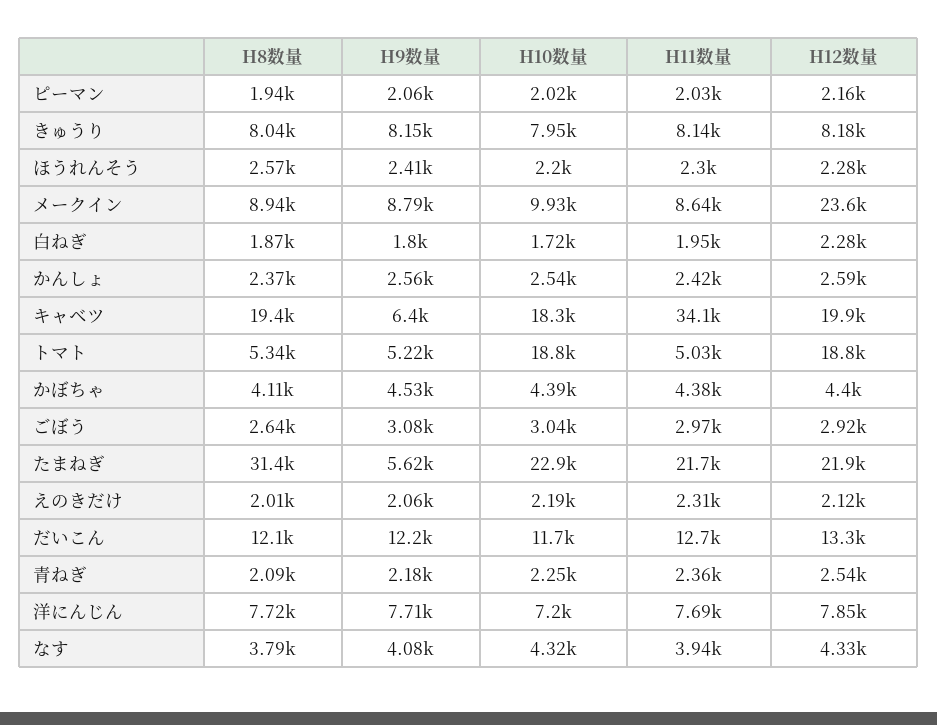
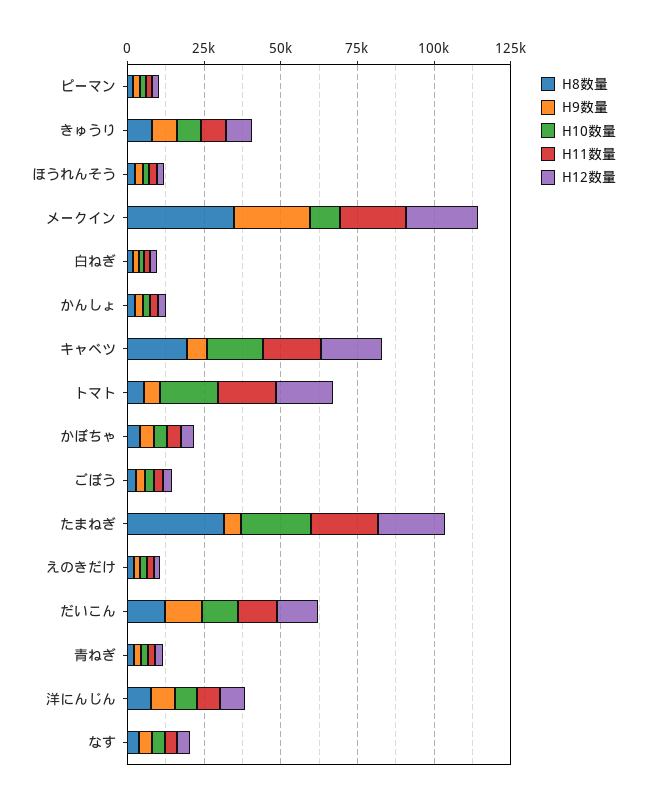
  {
    "H8数量": {
      "ピーマン": 1940,
      "きゅうり": 8040,
      "ほうれんそう": 2570,
-     "メークイン": 8940,
+     "メークイン": 35000,
      "白ねぎ": 1870,
      "かんしょ": 2370,
      "キャベツ": 19400,
      "トマト": 5340,
      "かぼちゃ": 4110,
      "ごぼう": 2640,
      "たまねぎ": 31400,
      "えのきだけ": 2010,
      "だいこん": 12100,
      "青ねぎ": 2090,
      "洋にんじん": 7720,
      "なす": 3790
    },
    "H9数量": {
      "ピーマン": 2060,
      "きゅうり": 8150,
      "ほうれんそう": 2410,
-     "メークイン": 8790,
+     "メークイン": 25000,
      "白ねぎ": 1800,
      "かんしょ": 2560,
      "キャベツ": 6400,
      "トマト": 5220,
      "かぼちゃ": 4530,
      "ごぼう": 3080,
      "たまねぎ": 5620,
      "えのきだけ": 2060,
      "だいこん": 12200,
      "青ねぎ": 2180,
      "洋にんじん": 7710,
      "なす": 4080
    },
    "H10数量": {
      "ピーマン": 2020,
      "きゅうり": 7950,
      "ほうれんそう": 2200,
      "メークイン": 9930,
      "白ねぎ": 1720,
      "かんしょ": 2540,
      "キャベツ": 18300,
      "トマト": 18800,
      "かぼちゃ": 4390,
      "ごぼう": 3040,
      "たまねぎ": 22900,
      "えのきだけ": 2190,
      "だいこん": 11700,
      "青ねぎ": 2250,
      "洋にんじん": 7200,
      "なす": 4320
    },
    "H11数量": {
      "ピーマン": 2030,
      "きゅうり": 8140,
      "ほうれんそう": 2300,
-     "メークイン": 8640,
+     "メークイン": 20000,
      "白ねぎ": 1950,
      "かんしょ": 2420,
-     "キャベツ": 34100,
+     "キャベツ": 20000,
-     "トマト": 5030,
+     "トマト": 20000,
      "かぼちゃ": 4380,
      "ごぼう": 2970,
      "たまねぎ": 21700,
      "えのきだけ": 2310,
      "だいこん": 12700,
      "青ねぎ": 2360,
      "洋にんじん": 7690,
      "なす": 3940
    },
    "H12数量": {
      "ピーマン": 2160,
      "きゅうり": 8180,
      "ほうれんそう": 2280,
      "メークイン": 23600,
      "白ねぎ": 2280,
      "かんしょ": 2590,
      "キャベツ": 19900,
      "トマト": 18800,
      "かぼちゃ": 4400,
      "ごぼう": 2920,
      "たまねぎ": 21900,
      "えのきだけ": 2120,
      "だいこん": 13300,
      "青ねぎ": 2540,
      "洋にんじん": 7850,
      "なす": 4330
    }
  }

